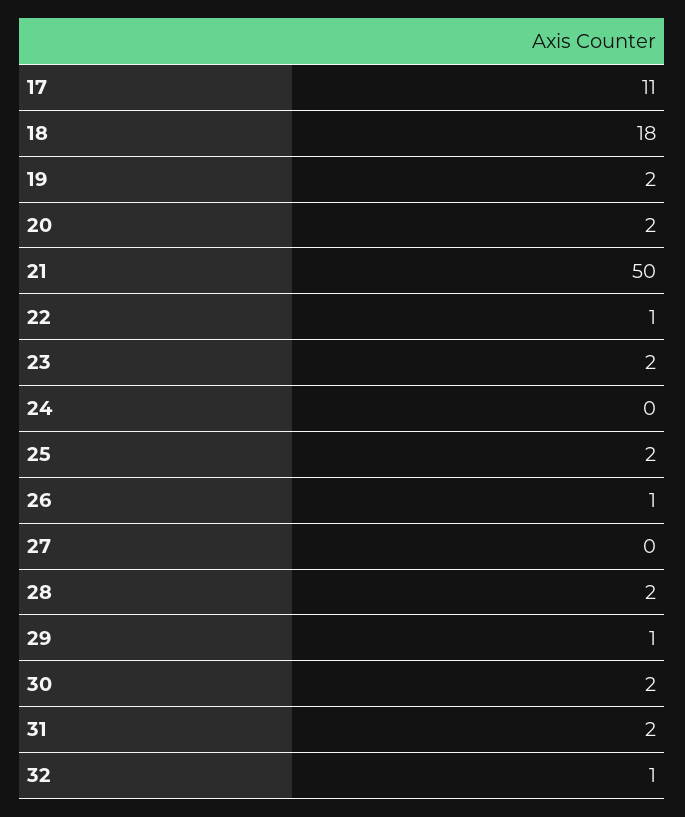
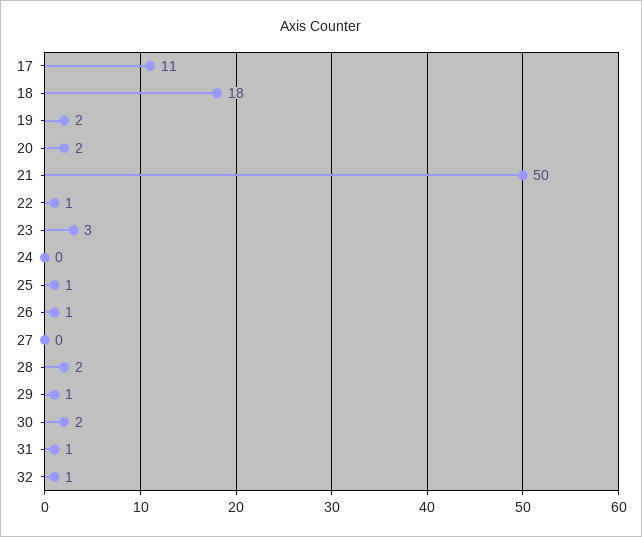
  {
    "17": 11,
    "18": 18,
    "19": 2,
    "20": 2,
    "21": 50,
    "22": 1,
-   "23": 2,
+   "23": 3,
    "24": 0,
-   "25": 2,
+   "25": 1,
    "26": 1,
    "27": 0,
    "28": 2,
    "29": 1,
    "30": 2,
-   "31": 2,
+   "31": 1,
    "32": 1
  }

